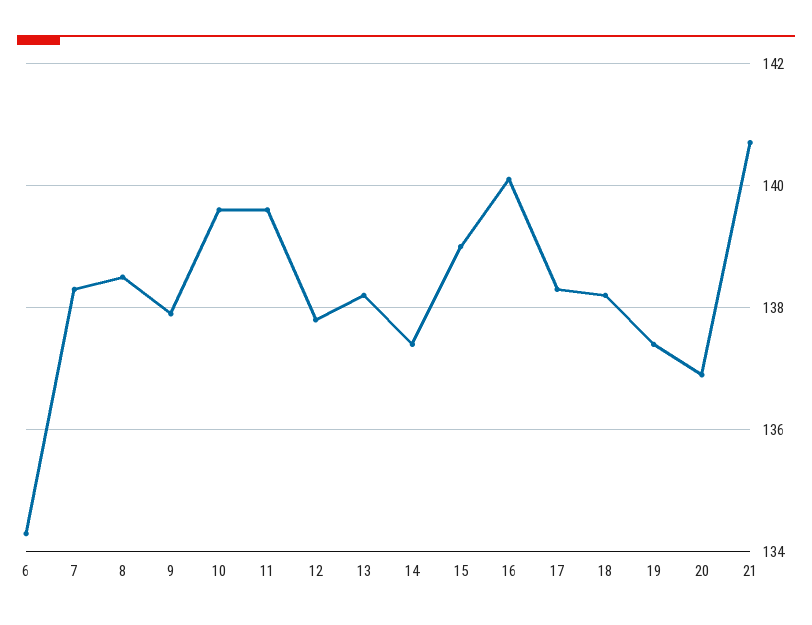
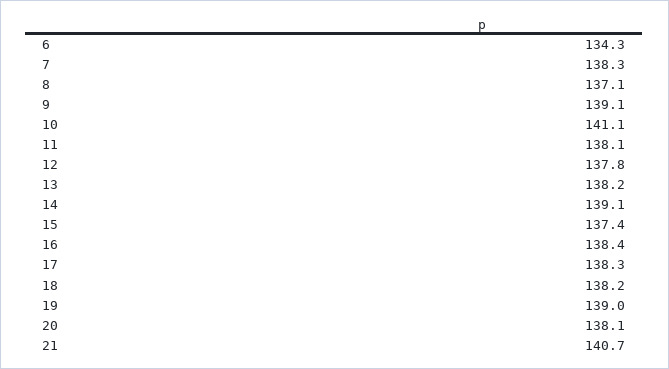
  {
    "6": 134.3,
    "7": 138.3,
-   "8": 138.5,
+   "8": 137.1,
-   "9": 138,
+   "9": 139.1,
-   "10": 139.5,
+   "10": 141.1,
-   "11": 139.5,
+   "11": 138.1,
    "12": 137.8,
    "13": 138.2,
-   "14": 137.5,
+   "14": 139.1,
-   "15": 139,
+   "15": 137.4,
-   "16": 140,
+   "16": 138.4,
    "17": 138.3,
    "18": 138.2,
-   "19": 137.5,
+   "19": 139,
-   "20": 137,
+   "20": 138.1,
    "21": 140.7
  }

